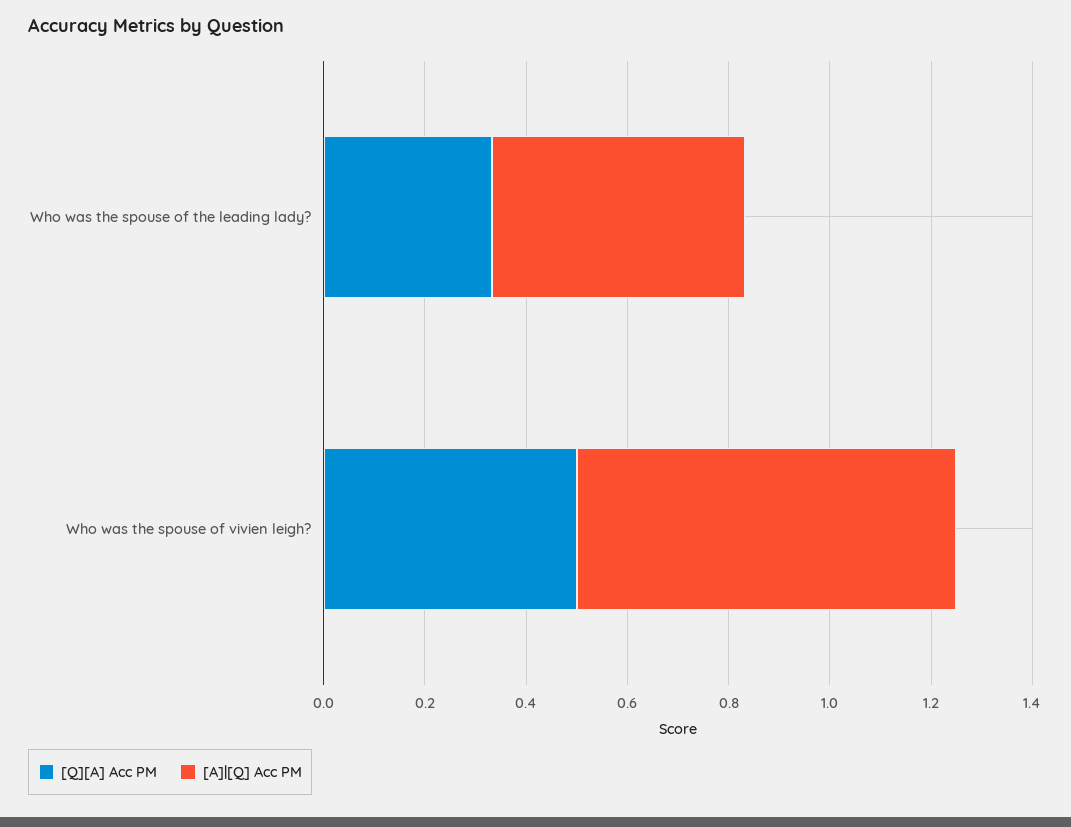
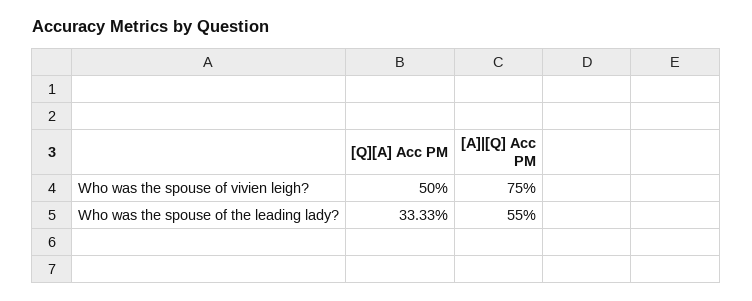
  {
    "[Q][A] Acc PM": {
      "Who was the spouse of the leading lady?": 0.3333,
      "Who was the spouse of vivien leigh?": 0.5
    },
    "[A]|[Q] Acc PM": {
-     "Who was the spouse of the leading lady?": 0.5,
+     "Who was the spouse of the leading lady?": 0.55,
      "Who was the spouse of vivien leigh?": 0.75
    }
  }

